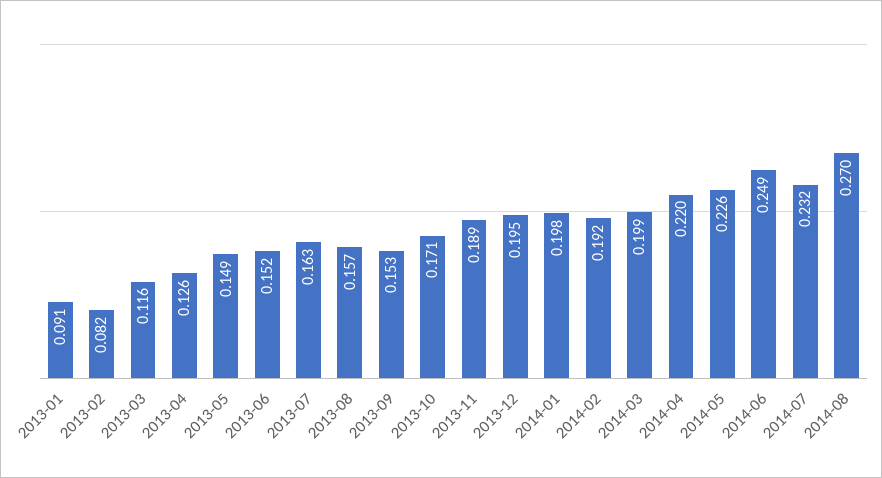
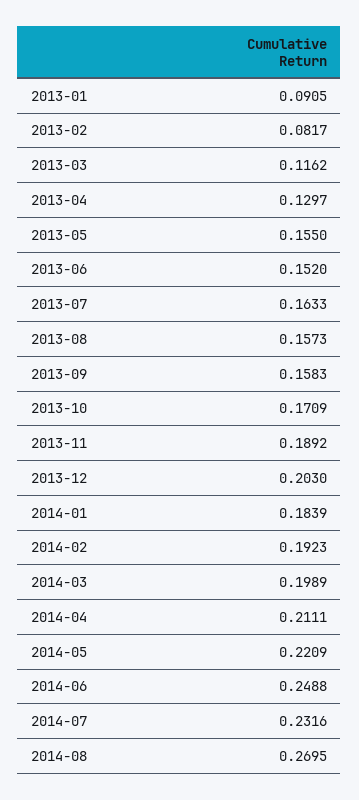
  {
    "2013-01": 0.0905,
    "2013-02": 0.0817,
    "2013-03": 0.1162,
-   "2013-04": 0.126,
+   "2013-04": 0.1297,
-   "2013-05": 0.149,
+   "2013-05": 0.155,
    "2013-06": 0.152,
    "2013-07": 0.1633,
    "2013-08": 0.1573,
-   "2013-09": 0.153,
+   "2013-09": 0.1583,
    "2013-10": 0.1709,
    "2013-11": 0.1892,
-   "2013-12": 0.195,
+   "2013-12": 0.203,
-   "2014-01": 0.198,
+   "2014-01": 0.1839,
    "2014-02": 0.1923,
    "2014-03": 0.1989,
-   "2014-04": 0.22,
+   "2014-04": 0.2111,
-   "2014-05": 0.226,
+   "2014-05": 0.2209,
    "2014-06": 0.2488,
    "2014-07": 0.2316,
    "2014-08": 0.2695
  }

